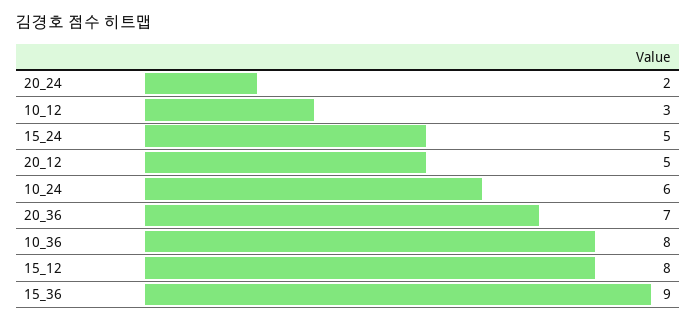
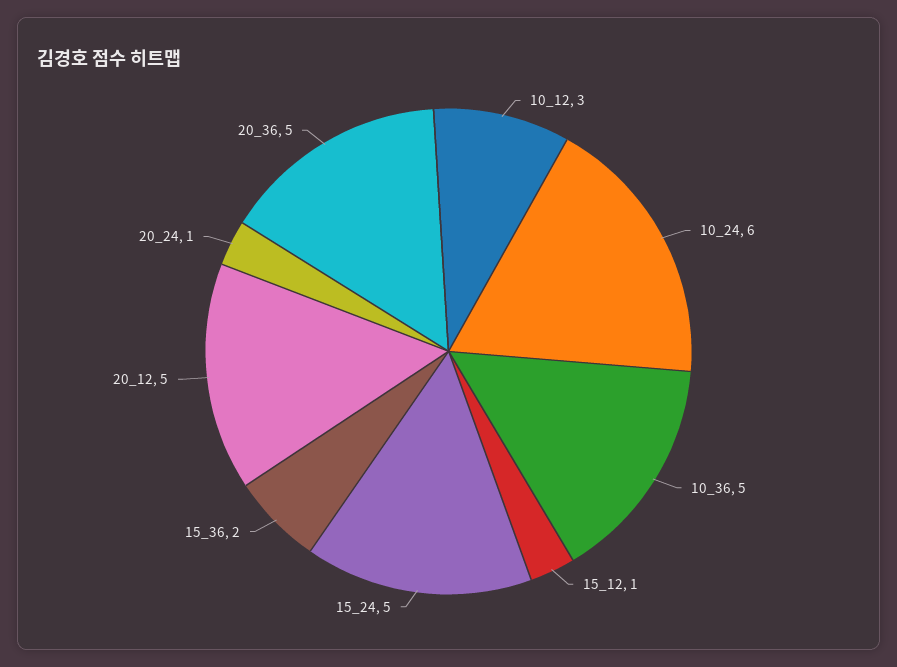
  {
-   "20_24": 2,
+   "20_24": 1,
    "10_12": 3,
    "15_24": 5,
    "20_12": 5,
    "10_24": 6,
-   "20_36": 7,
+   "20_36": 5,
-   "10_36": 8,
+   "10_36": 5,
-   "15_12": 8,
+   "15_12": 1,
-   "15_36": 9
+   "15_36": 2
  }

